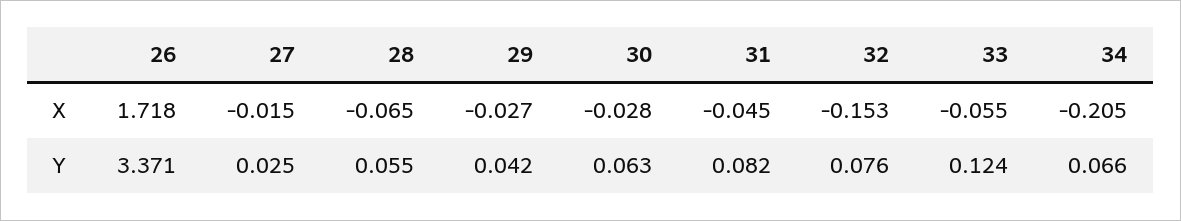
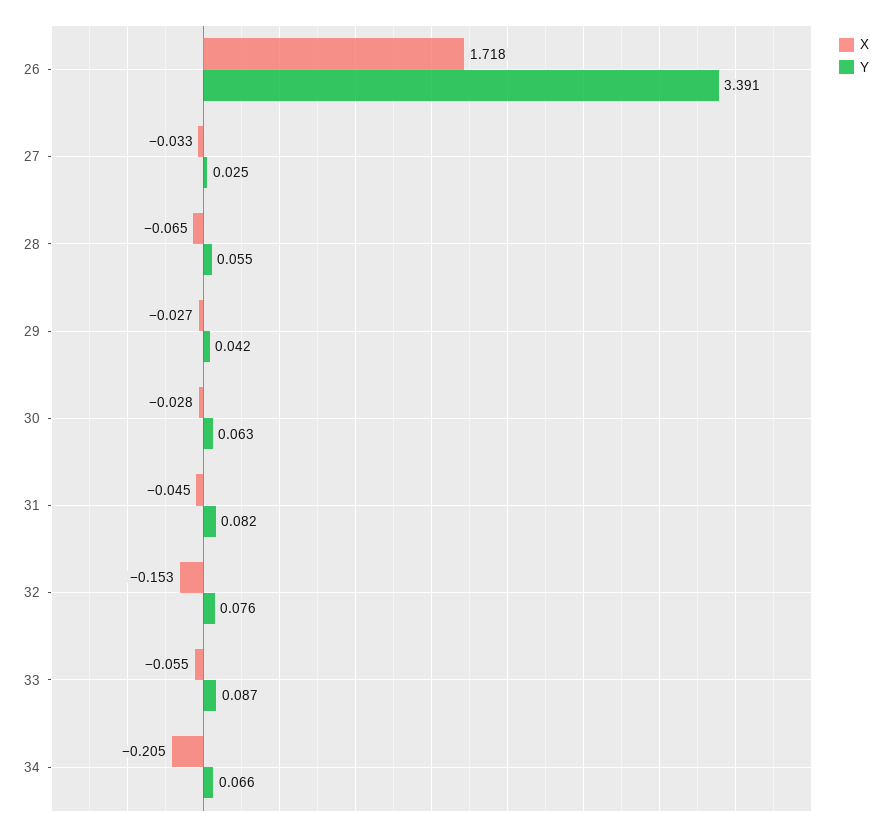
  {
    "X": {
      "26": 1.718,
-     "27": -0.015,
+     "27": -0.033,
      "28": -0.065,
      "29": -0.027,
      "30": -0.028,
      "31": -0.045,
      "32": -0.153,
      "33": -0.055,
      "34": -0.205
    },
    "Y": {
-     "26": 3.371,
+     "26": 3.391,
      "27": 0.025,
      "28": 0.055,
      "29": 0.042,
      "30": 0.063,
      "31": 0.082,
      "32": 0.076,
-     "33": 0.124,
+     "33": 0.087,
      "34": 0.066
    }
  }

